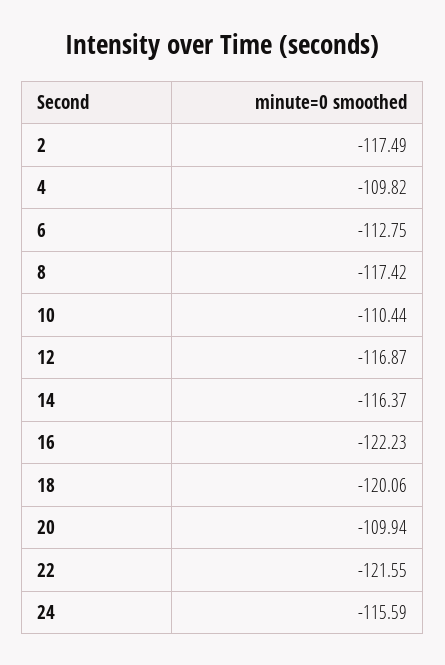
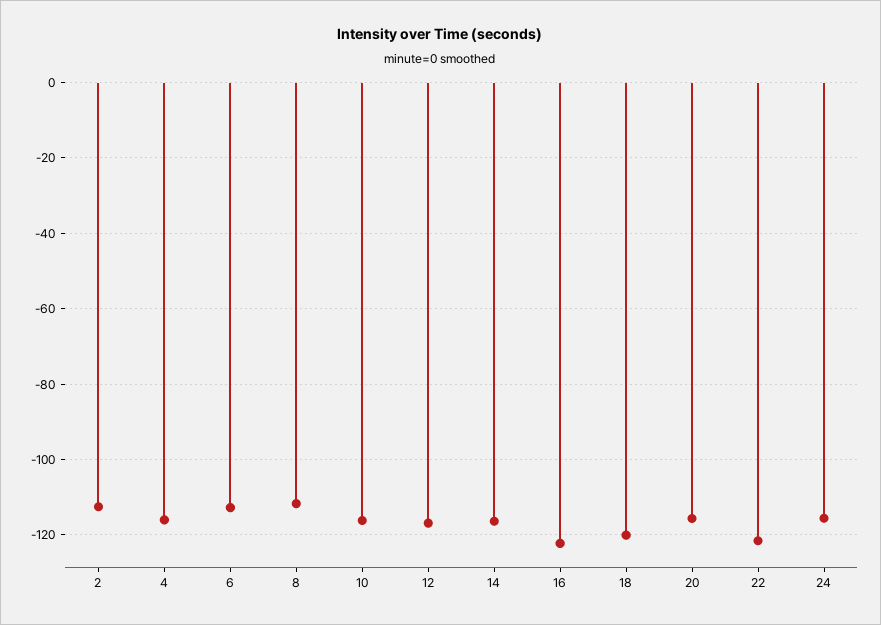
  {
-   "2": -117.49,
+   "2": -112,
-   "4": -109.82,
+   "4": -116,
    "6": -112.75,
-   "8": -117.42,
+   "8": -112,
-   "10": -110.44,
+   "10": -116,
    "12": -116.87,
    "14": -116.37,
    "16": -122.23,
    "18": -120.06,
-   "20": -109.94,
+   "20": -116,
    "22": -121.55,
    "24": -115.59
  }

